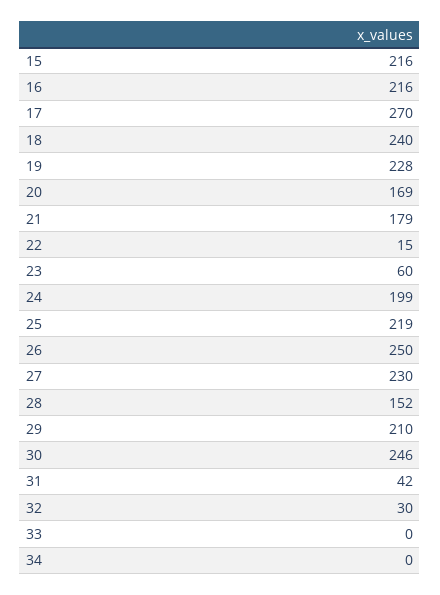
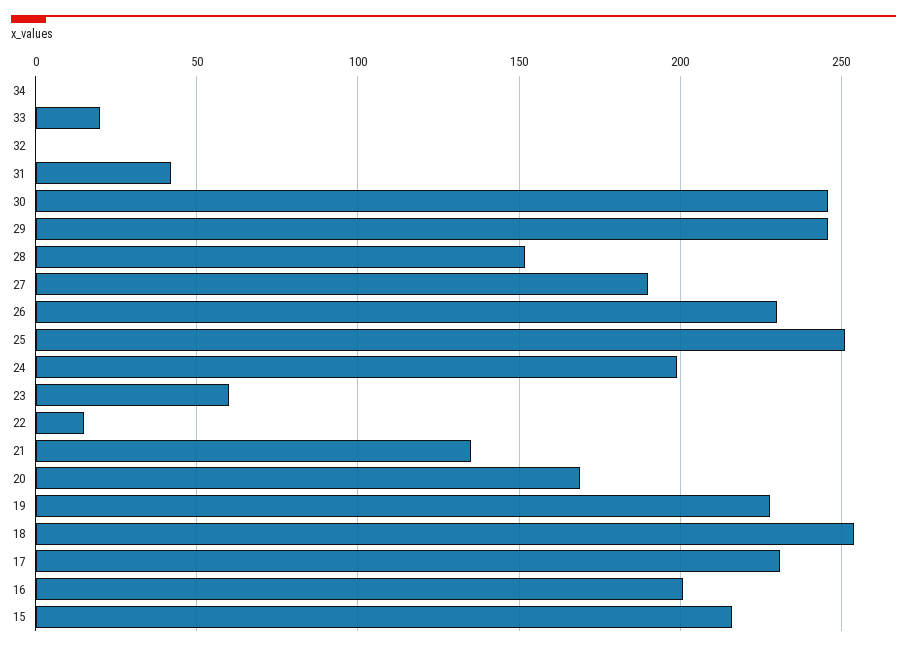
  {
    "15": 216,
-   "16": 216,
+   "16": 200,
-   "17": 270,
+   "17": 230,
-   "18": 240,
+   "18": 255,
    "19": 228,
    "20": 169,
-   "21": 179,
+   "21": 135,
    "22": 15,
    "23": 60,
    "24": 199,
-   "25": 219,
+   "25": 250,
-   "26": 250,
+   "26": 230,
-   "27": 230,
+   "27": 190,
    "28": 152,
-   "29": 210,
+   "29": 245,
    "30": 246,
    "31": 42,
-   "32": 30,
+   "32": 0,
-   "33": 0,
+   "33": 20,
    "34": 0
  }

